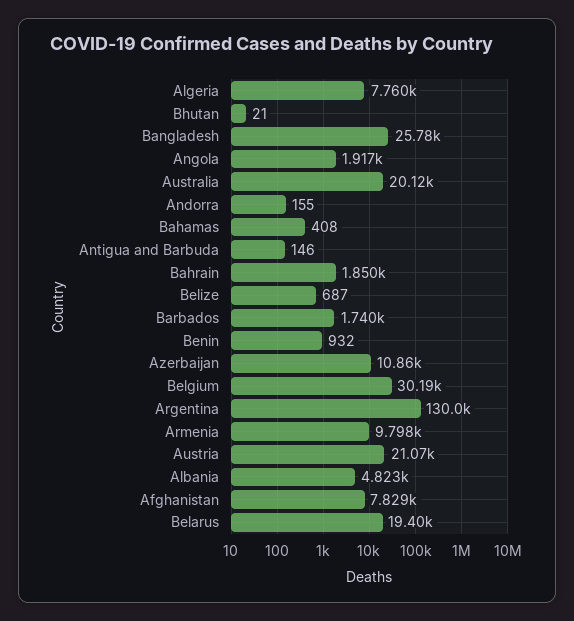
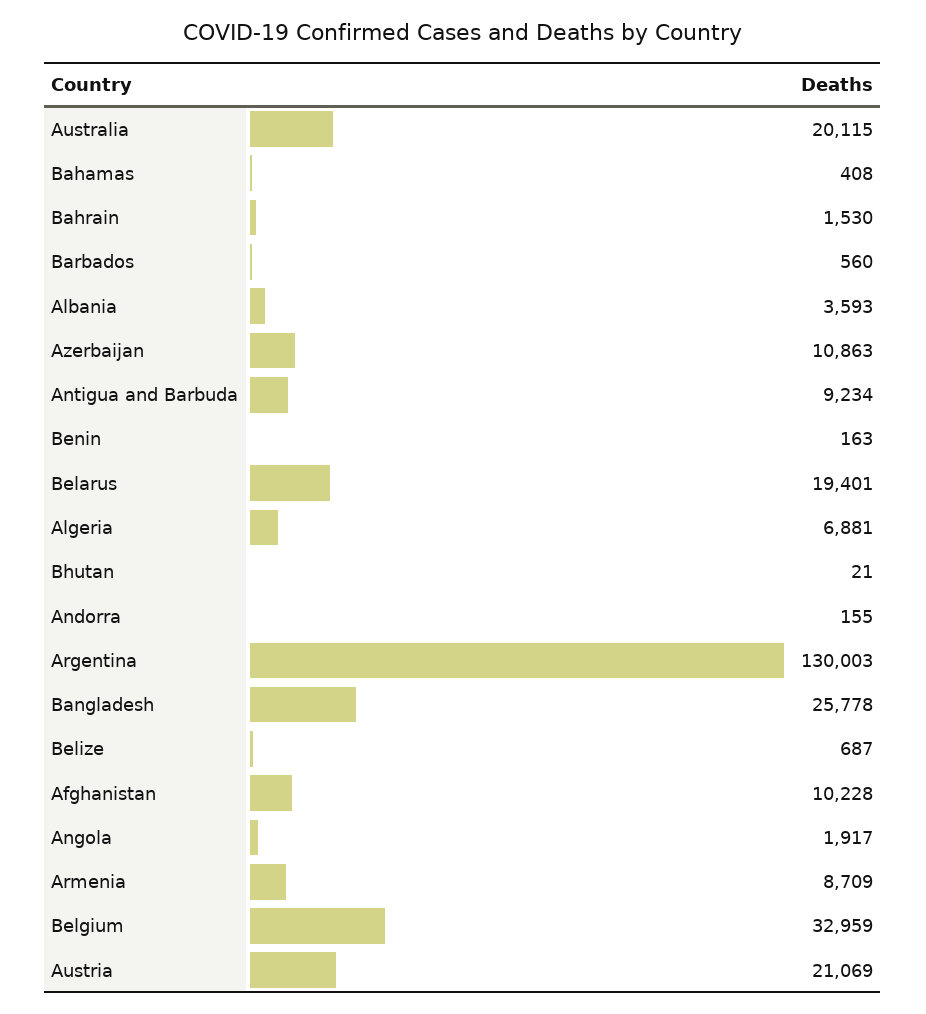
  {
-   "Algeria": 7760,
+   "Algeria": 6881,
    "Bhutan": 21,
    "Bangladesh": 25778,
    "Angola": 1917,
    "Australia": 20115,
    "Andorra": 155,
    "Bahamas": 408,
-   "Antigua and Barbuda": 146,
+   "Antigua and Barbuda": 9234,
-   "Bahrain": 1850,
+   "Bahrain": 1530,
    "Belize": 687,
-   "Barbados": 1740,
+   "Barbados": 560,
-   "Benin": 932,
+   "Benin": 163,
    "Azerbaijan": 10863,
-   "Belgium": 30190,
+   "Belgium": 32959,
    "Argentina": 130003,
-   "Armenia": 9798,
+   "Armenia": 8709,
    "Austria": 21069,
-   "Albania": 4823,
+   "Albania": 3593,
-   "Afghanistan": 7829,
+   "Afghanistan": 10228,
    "Belarus": 19401
  }

